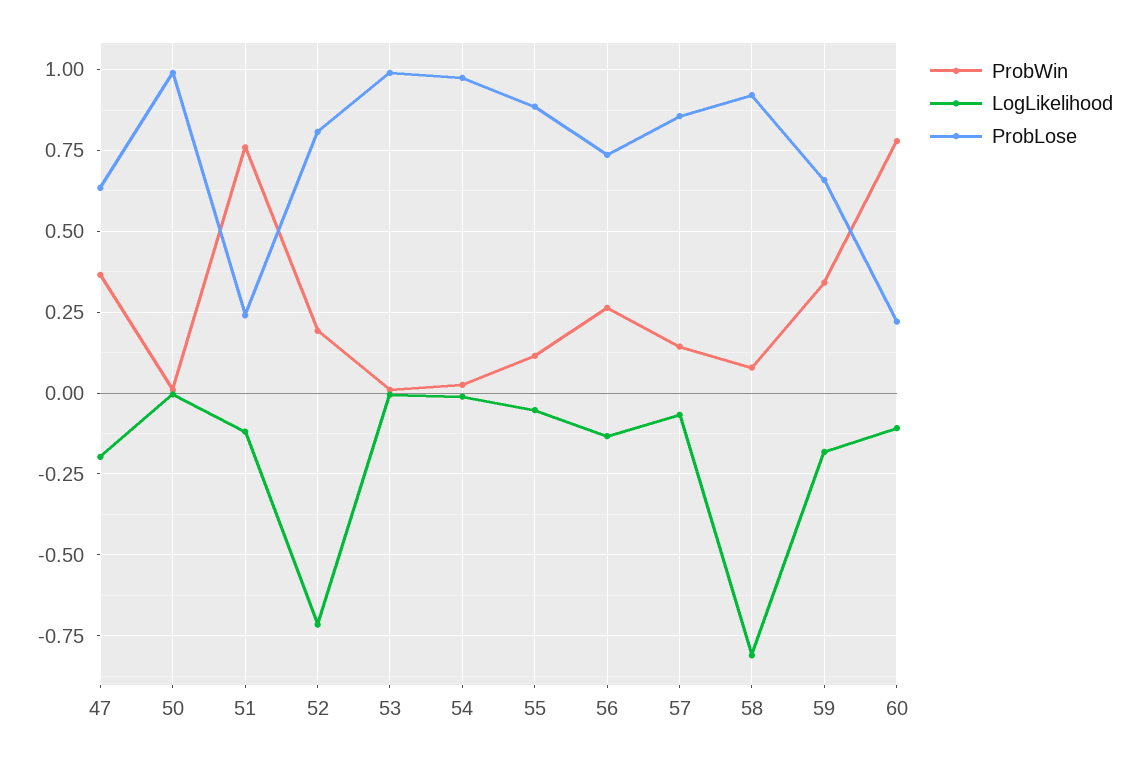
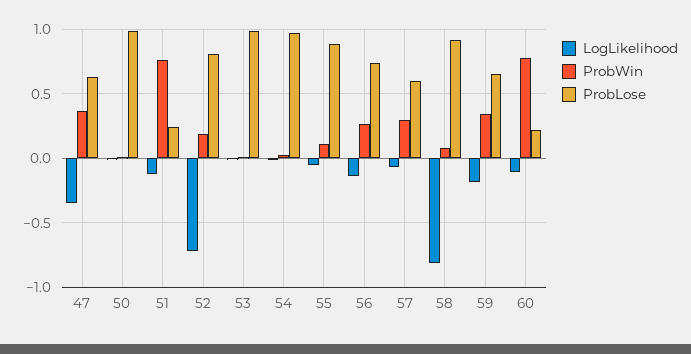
  {
    "ProbWin": {
      "47": 0.375,
      "50": 0,
      "51": 0.75,
      "52": 0.2,
      "53": 0,
      "54": 0.025,
      "55": 0.125,
      "56": 0.275,
-     "57": 0.15,
+     "57": 0.3,
      "58": 0.075,
      "59": 0.35,
      "60": 0.775
    },
    "LogLikelihood": {
-     "47": -0.2,
+     "47": -0.35,
      "50": 0,
      "51": -0.125,
      "52": -0.725,
      "53": 0,
      "54": 0,
      "55": -0.05,
      "56": -0.125,
      "57": -0.075,
      "58": -0.8,
      "59": -0.175,
      "60": -0.1
    },
    "ProbLose": {
      "47": 0.625,
      "50": 1,
      "51": 0.25,
      "52": 0.8,
      "53": 1,
      "54": 0.975,
      "55": 0.875,
      "56": 0.725,
-     "57": 0.85,
+     "57": 0.6,
      "58": 0.925,
      "59": 0.65,
      "60": 0.225
    }
  }

